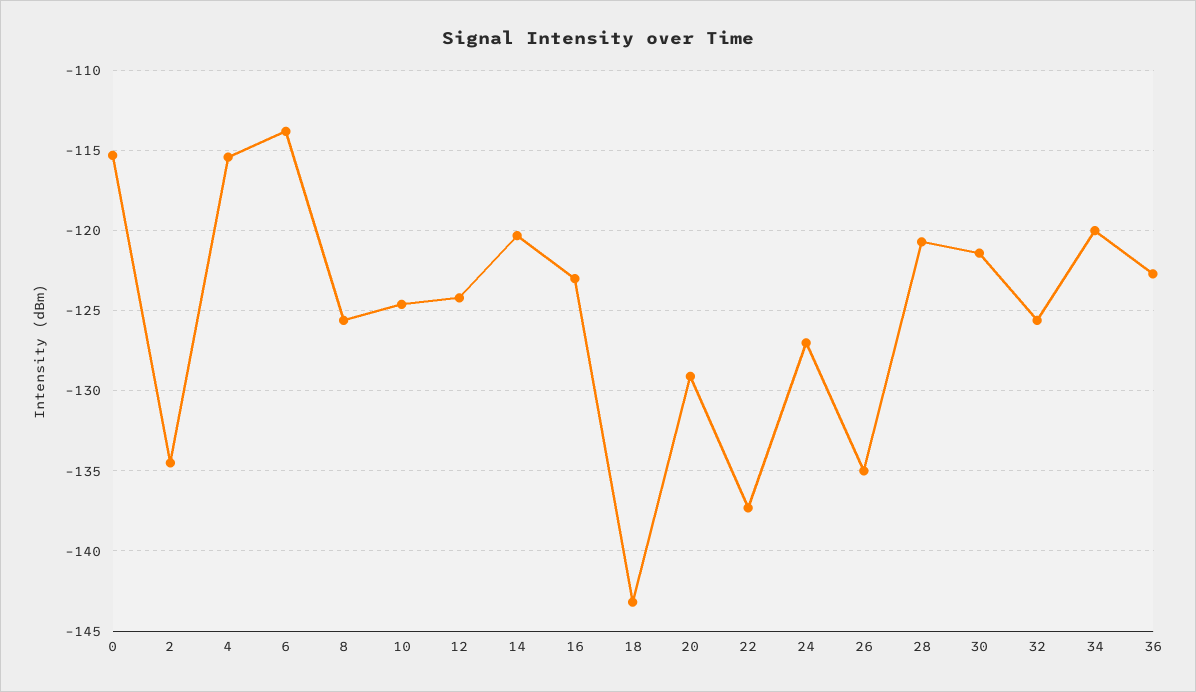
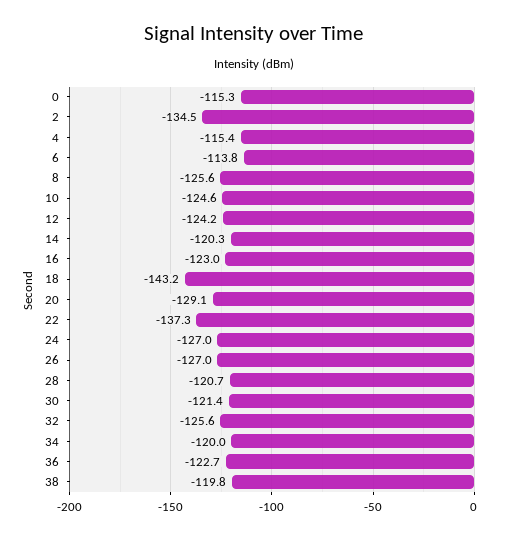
  {
    "0": -115.3,
    "2": -134.5,
    "4": -115.4,
    "6": -113.8,
    "8": -125.6,
    "10": -124.6,
    "12": -124.2,
    "14": -120.3,
    "16": -123,
    "18": -143.2,
    "20": -129.1,
    "22": -137.3,
    "24": -127,
-   "26": -135,
+   "26": -127,
    "28": -120.7,
    "30": -121.4,
    "32": -125.6,
    "34": -120,
-   "36": -122.7
+   "36": -122.7,
+   "38": -119.8
  }

